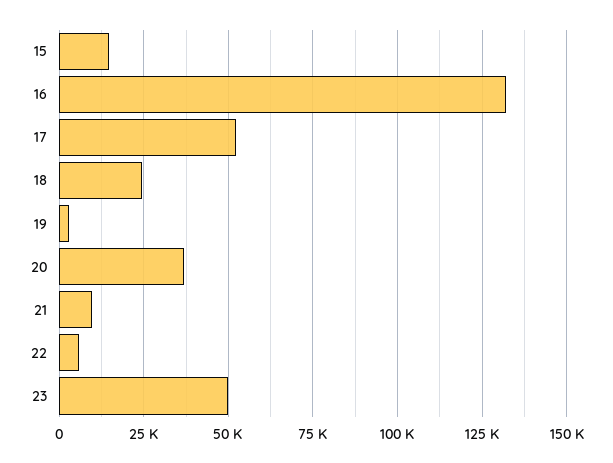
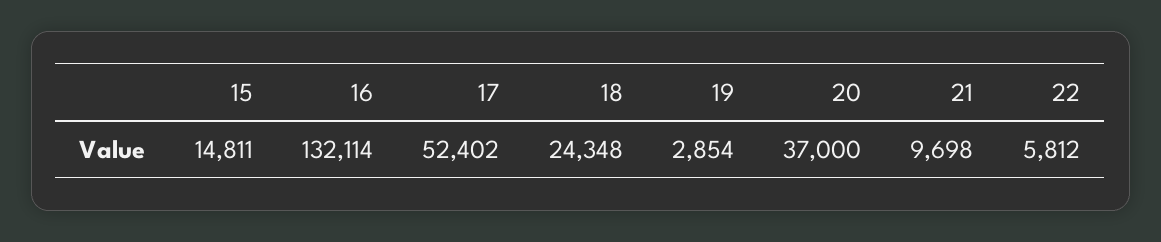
  {
    "15": 14811,
    "16": 132114,
    "17": 52402,
    "18": 24348,
    "19": 2854,
    "20": 37000,
    "21": 9698,
-   "22": 5812,
+   "22": 5812
-   "23": 50000
  }

